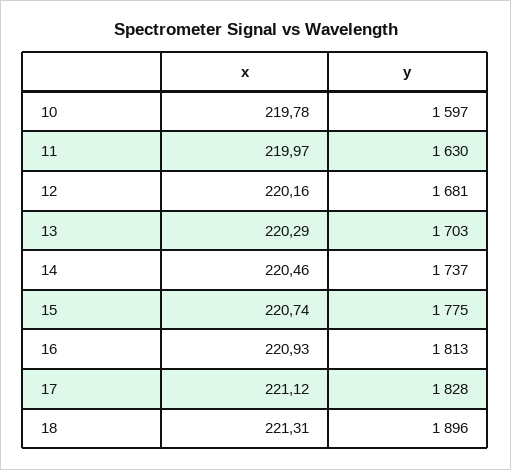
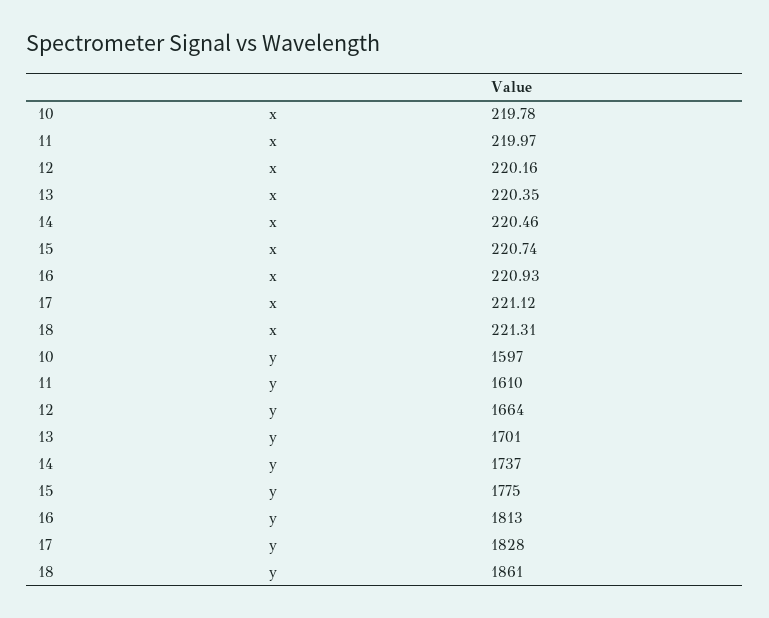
  {
    "x": {
      "10": 219.78,
      "11": 219.97,
      "12": 220.16,
-     "13": 220.29,
+     "13": 220.35,
      "14": 220.46,
      "15": 220.74,
      "16": 220.93,
      "17": 221.12,
      "18": 221.31
    },
    "y": {
      "10": 1597,
-     "11": 1630,
+     "11": 1610,
-     "12": 1681,
+     "12": 1664,
-     "13": 1703,
+     "13": 1701,
      "14": 1737,
      "15": 1775,
      "16": 1813,
      "17": 1828,
-     "18": 1896
+     "18": 1861
    }
  }

